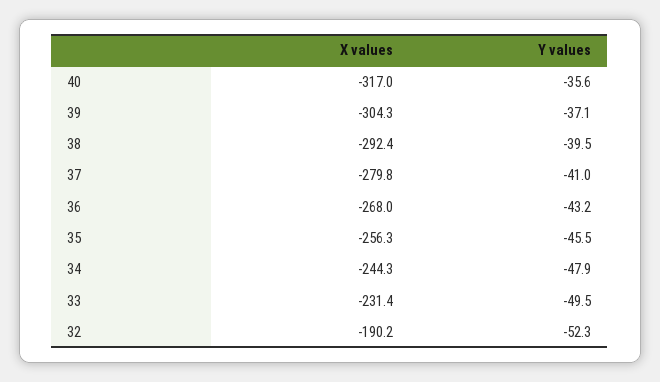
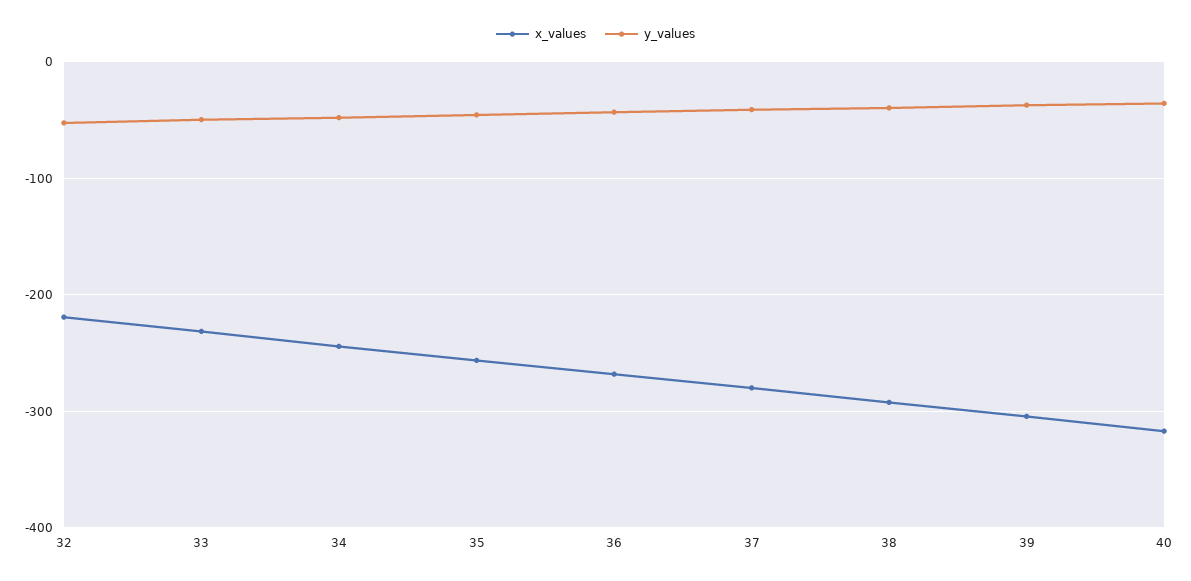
  {
    "X values": {
      "40": -317,
      "39": -304.3,
      "38": -292.4,
      "37": -279.8,
      "36": -268,
      "35": -256.3,
      "34": -244.3,
      "33": -231.4,
-     "32": -190.2
+     "32": -220
    },
    "Y values": {
      "40": -35.6,
      "39": -37.1,
      "38": -39.5,
      "37": -41,
      "36": -43.2,
      "35": -45.5,
      "34": -47.9,
      "33": -49.5,
      "32": -52.3
    }
  }

